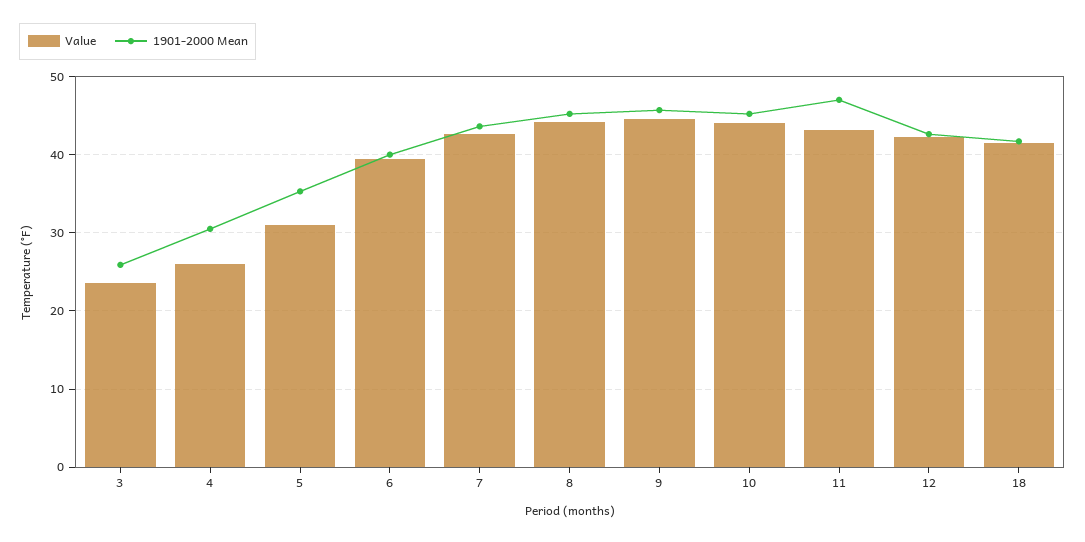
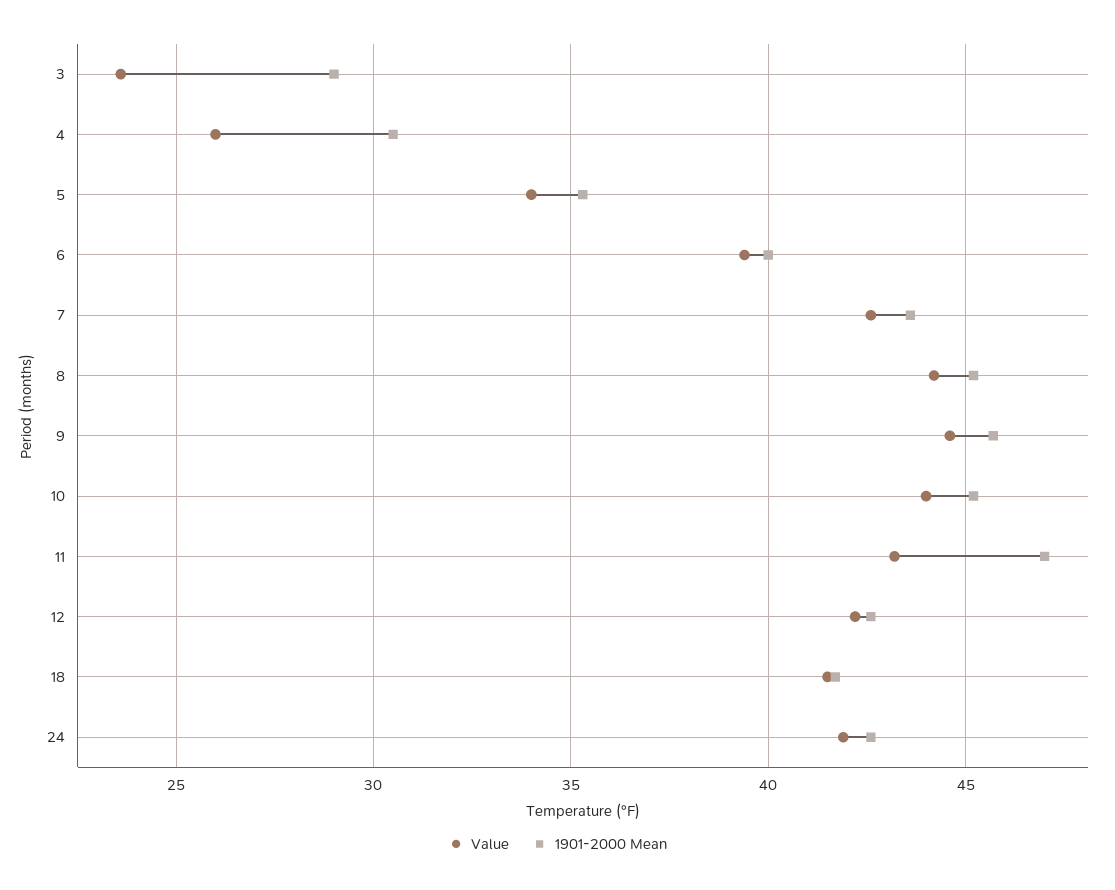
  {
    "Value": {
      "3": 23.5,
      "4": 26,
-     "5": 31,
+     "5": 34,
      "6": 39.5,
      "7": 42.5,
      "8": 44,
      "9": 44.5,
      "10": 44,
      "11": 43,
      "12": 42,
-     "18": 41.5
+     "18": 41.5,
+     "24": 42
    },
    "1901-2000 Mean": {
-     "3": 26,
+     "3": 29,
      "4": 30.5,
      "5": 35.5,
      "6": 40,
      "7": 43.5,
      "8": 45,
      "9": 45.5,
      "10": 45,
      "11": 47,
      "12": 42.5,
-     "18": 41.5
+     "18": 41.5,
+     "24": 42.5
    }
  }

